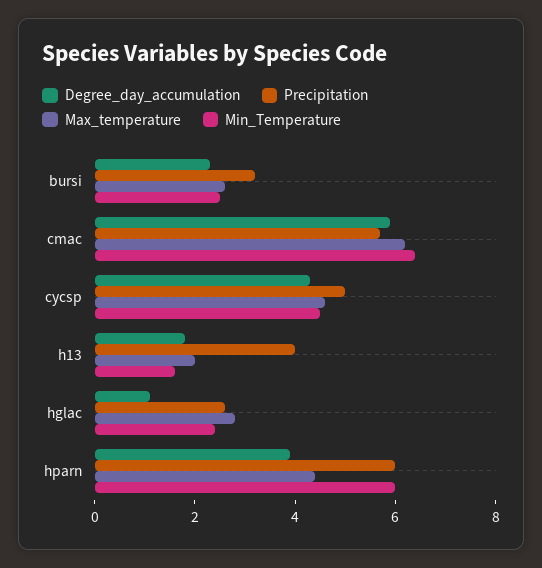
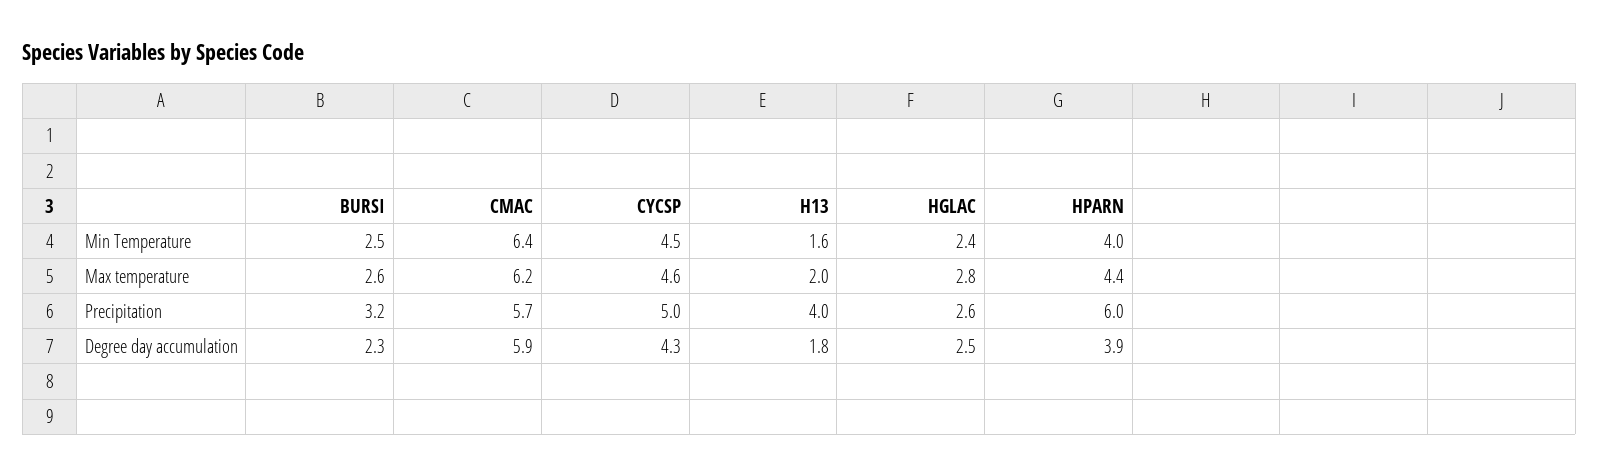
  {
    "Degree_day_accumulation": {
      "bursi": 2.3,
      "cmac": 5.9,
      "cycsp": 4.3,
      "h13": 1.8,
-     "hglac": 1,
+     "hglac": 2.5,
      "hparn": 3.9
    },
    "Precipitation": {
      "bursi": 3.2,
      "cmac": 5.7,
      "cycsp": 5,
      "h13": 4,
      "hglac": 2.6,
      "hparn": 6
    },
    "Max_temperature": {
      "bursi": 2.6,
      "cmac": 6.2,
      "cycsp": 4.6,
      "h13": 2,
      "hglac": 2.8,
      "hparn": 4.4
    },
    "Min_Temperature": {
      "bursi": 2.5,
      "cmac": 6.4,
      "cycsp": 4.5,
      "h13": 1.6,
      "hglac": 2.4,
-     "hparn": 6
+     "hparn": 4
    }
  }

